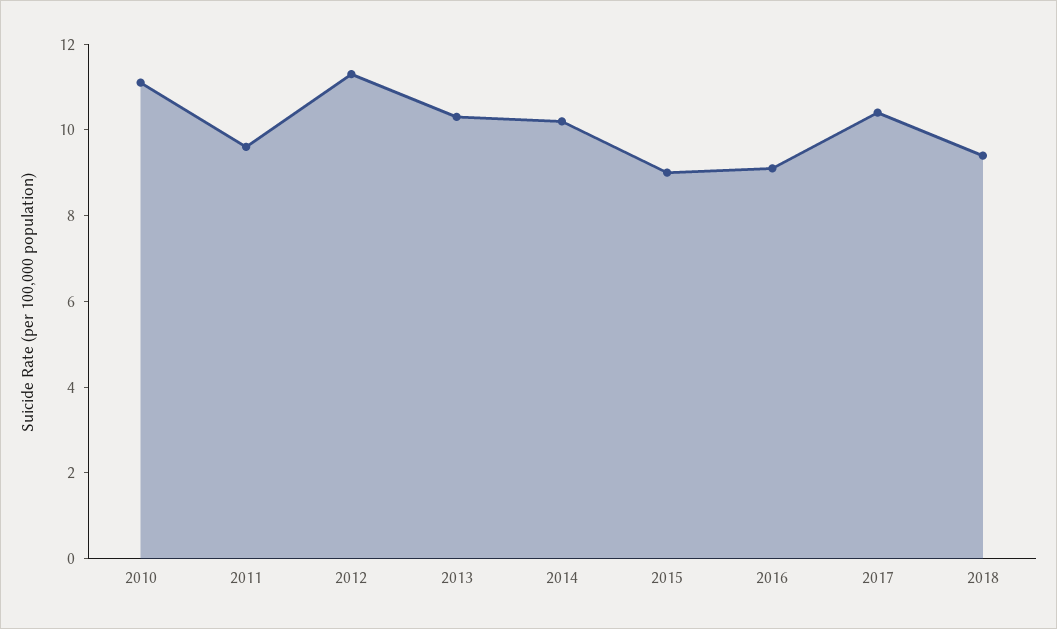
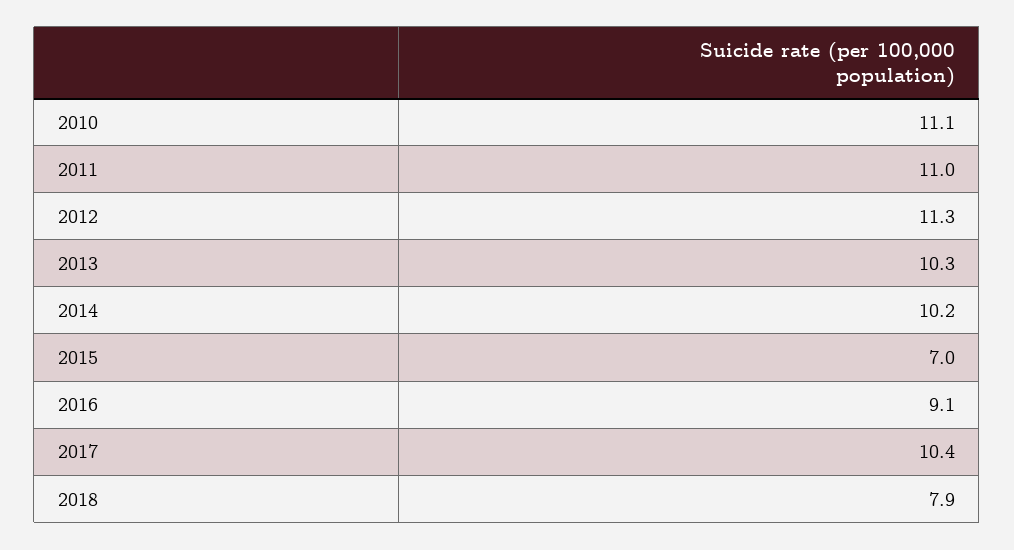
  {
    "2010": 11.1,
-   "2011": 9.5,
+   "2011": 11,
    "2012": 11.3,
    "2013": 10.3,
    "2014": 10.2,
-   "2015": 9,
+   "2015": 7,
    "2016": 9.1,
    "2017": 10.4,
-   "2018": 9.5
+   "2018": 7.9
  }

